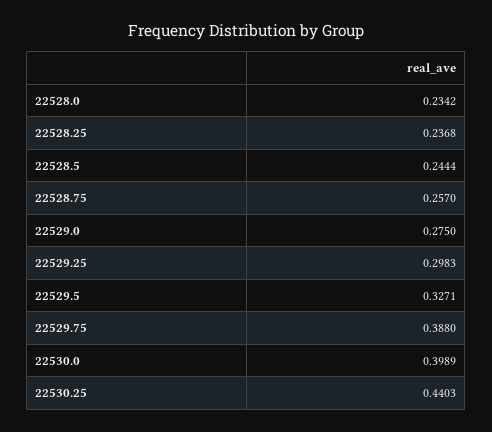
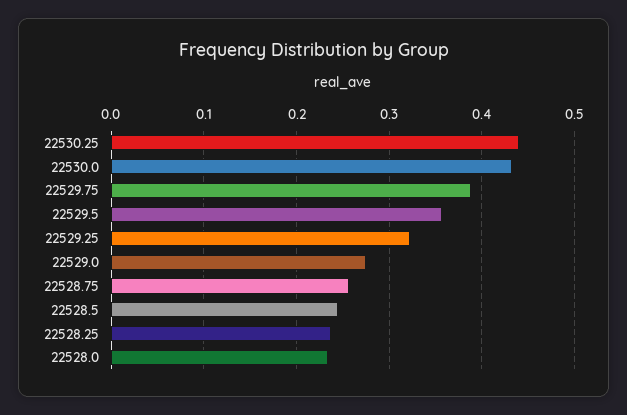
  {
    "22528.0": 0.2342,
    "22528.25": 0.2368,
    "22528.5": 0.2444,
    "22528.75": 0.257,
    "22529.0": 0.275,
-   "22529.25": 0.2983,
+   "22529.25": 0.32,
-   "22529.5": 0.3271,
+   "22529.5": 0.36,
    "22529.75": 0.388,
-   "22530.0": 0.3989,
+   "22530.0": 0.43,
    "22530.25": 0.4403
  }

